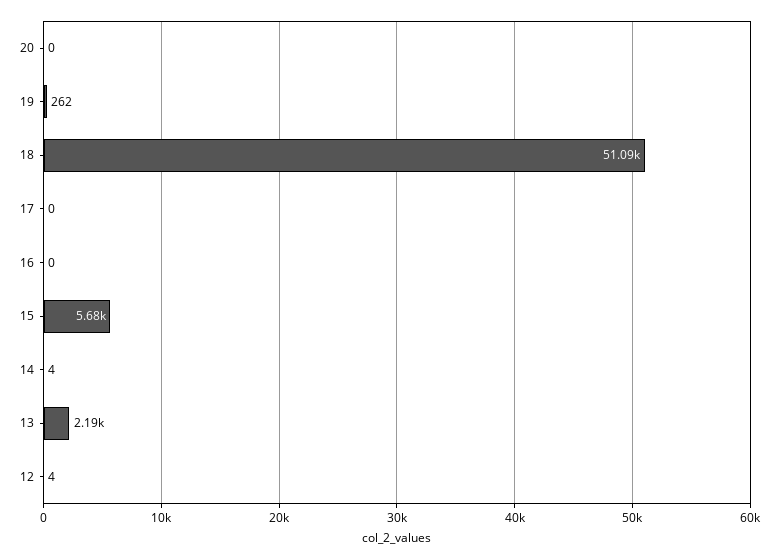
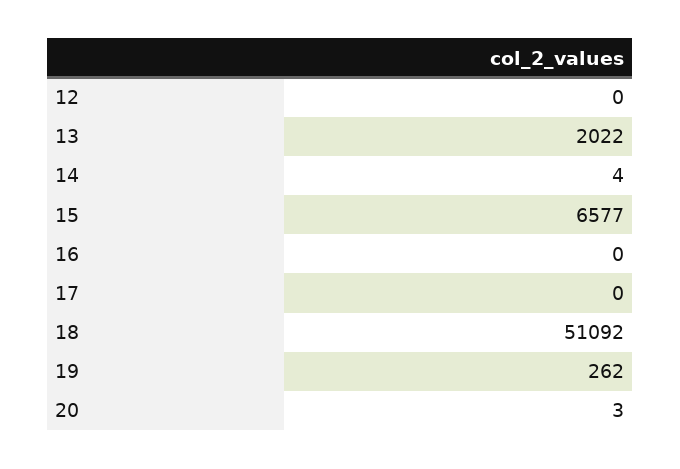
  {
-   "20": 0,
+   "20": 3,
    "19": 262,
    "18": 51092,
    "17": 0,
    "16": 0,
-   "15": 5680,
+   "15": 6577,
    "14": 4,
-   "13": 2190,
+   "13": 2022,
-   "12": 4
+   "12": 0
  }

